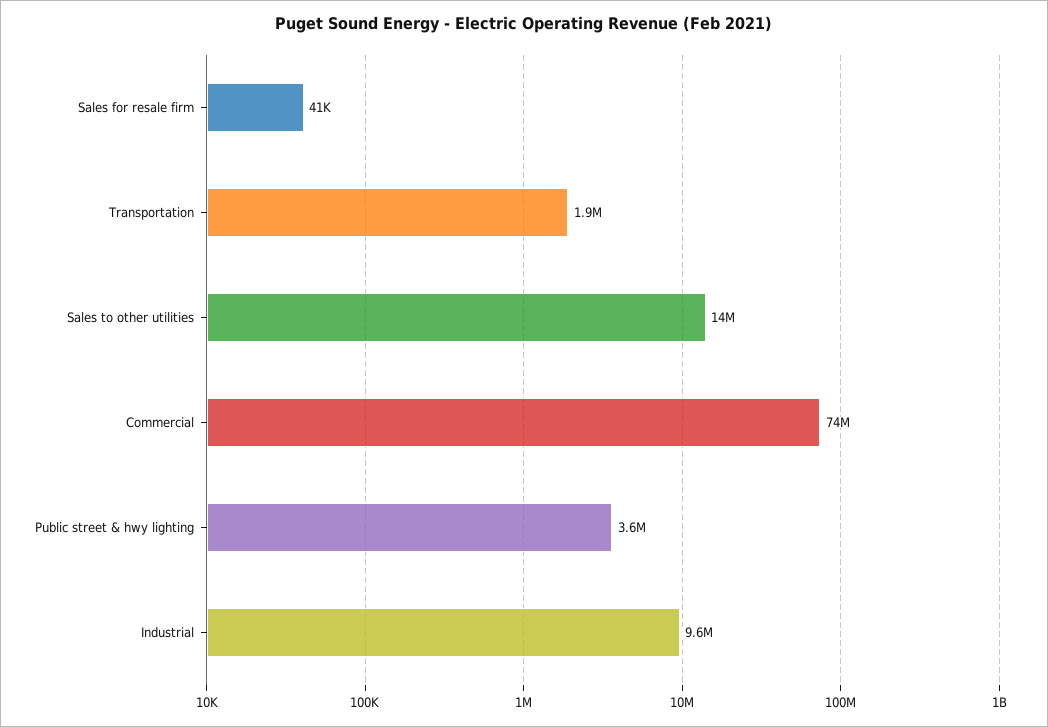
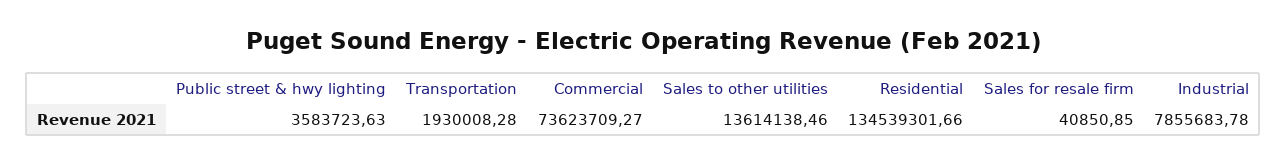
  {
    "Sales for resale firm": 40850.85,
    "Transportation": 1930008.28,
    "Sales to other utilities": 13614138.46,
    "Commercial": 73623709.27,
    "Public street & hwy lighting": 3583723.63,
-   "Industrial": 9600000
+   "Industrial": 7855683.78,
+   "Residential": 134539301.66
  }

